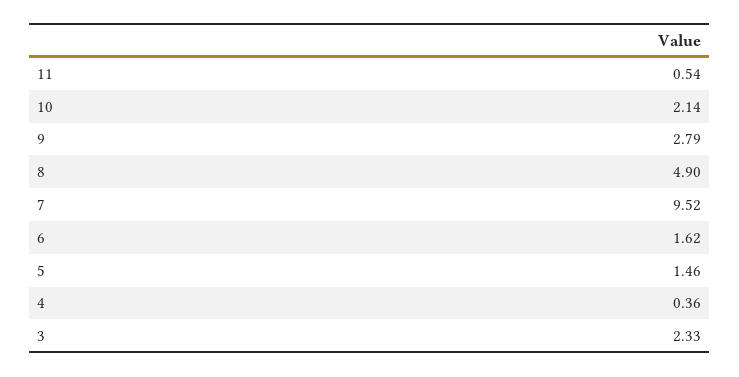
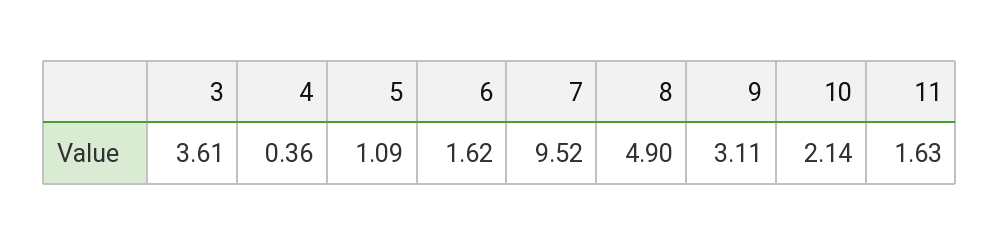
  {
-   "11": 0.54,
+   "11": 1.63,
    "10": 2.14,
-   "9": 2.79,
+   "9": 3.11,
    "8": 4.9,
    "7": 9.52,
    "6": 1.62,
-   "5": 1.46,
+   "5": 1.09,
    "4": 0.36,
-   "3": 2.33
+   "3": 3.61
  }

